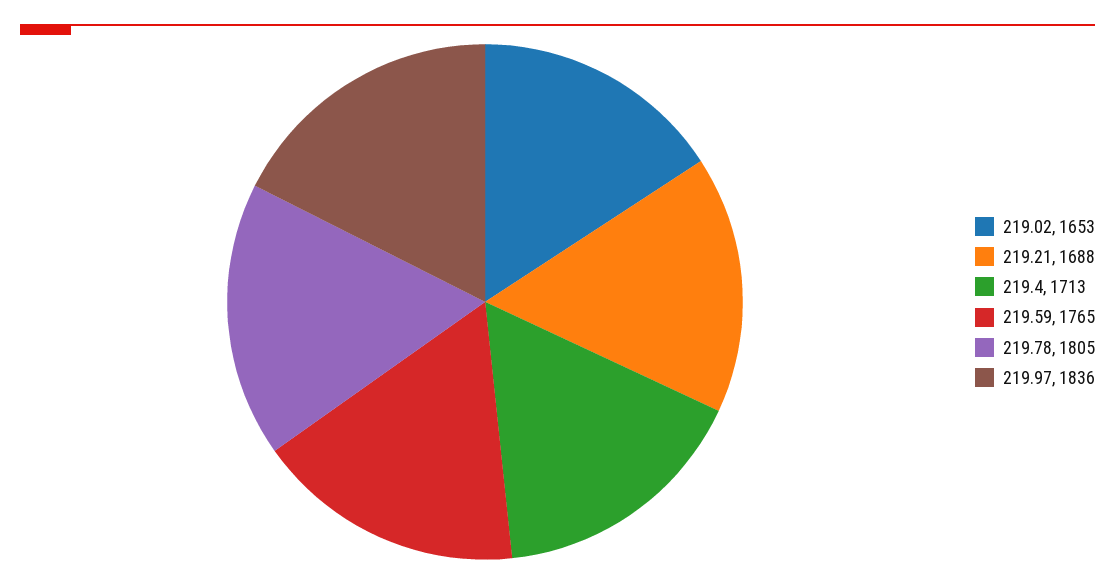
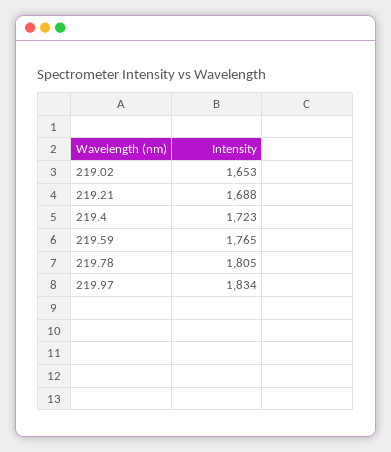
  {
    "219.02": 1653,
    "219.21": 1688,
-   "219.4": 1713,
+   "219.4": 1723,
    "219.59": 1765,
    "219.78": 1805,
-   "219.97": 1836
+   "219.97": 1834
  }

